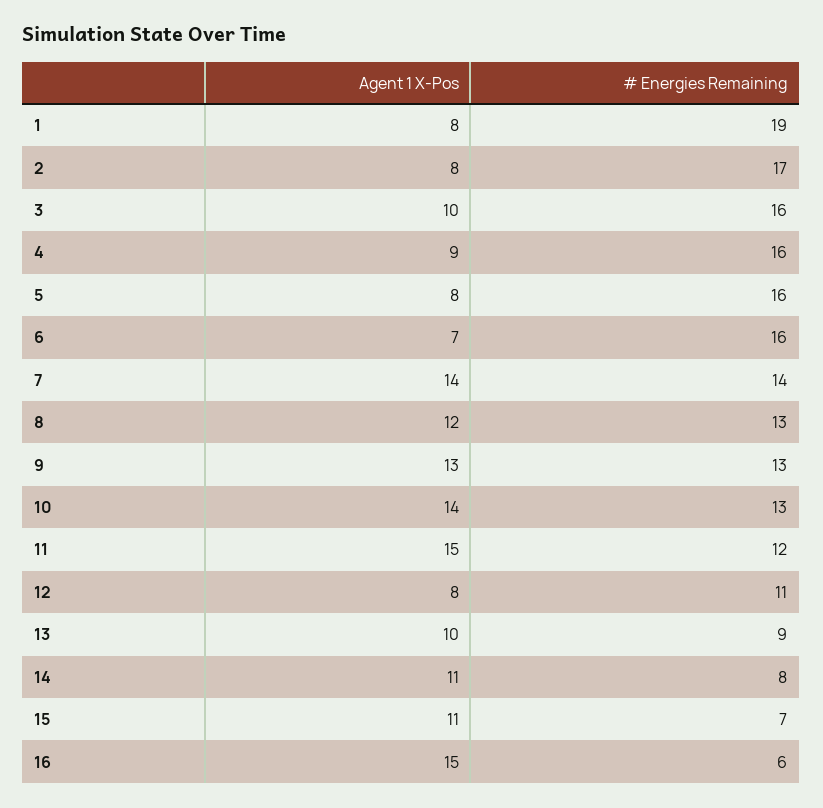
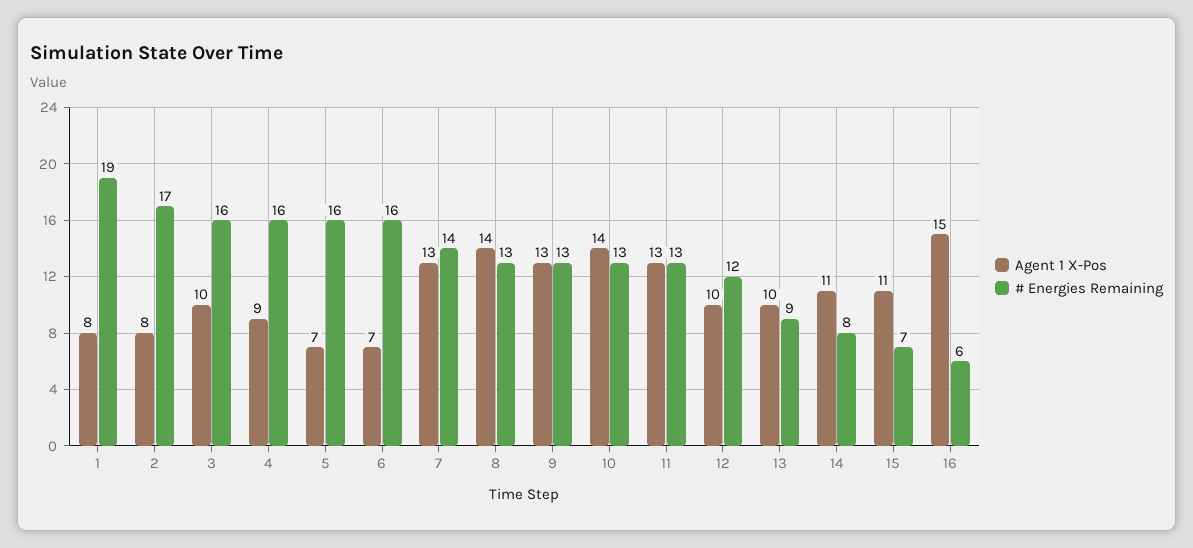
  {
    "Agent 1 X-Pos": {
      "1": 8,
      "2": 8,
      "3": 10,
      "4": 9,
-     "5": 8,
+     "5": 7,
      "6": 7,
-     "7": 14,
+     "7": 13,
-     "8": 12,
+     "8": 14,
      "9": 13,
      "10": 14,
-     "11": 15,
+     "11": 13,
-     "12": 8,
+     "12": 10,
      "13": 10,
      "14": 11,
      "15": 11,
      "16": 15
    },
    "# Energies Remaining": {
      "1": 19,
      "2": 17,
      "3": 16,
      "4": 16,
      "5": 16,
      "6": 16,
      "7": 14,
      "8": 13,
      "9": 13,
      "10": 13,
-     "11": 12,
+     "11": 13,
-     "12": 11,
+     "12": 12,
      "13": 9,
      "14": 8,
      "15": 7,
      "16": 6
    }
  }

